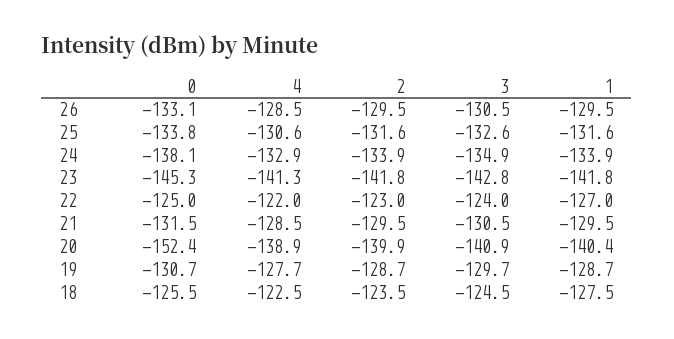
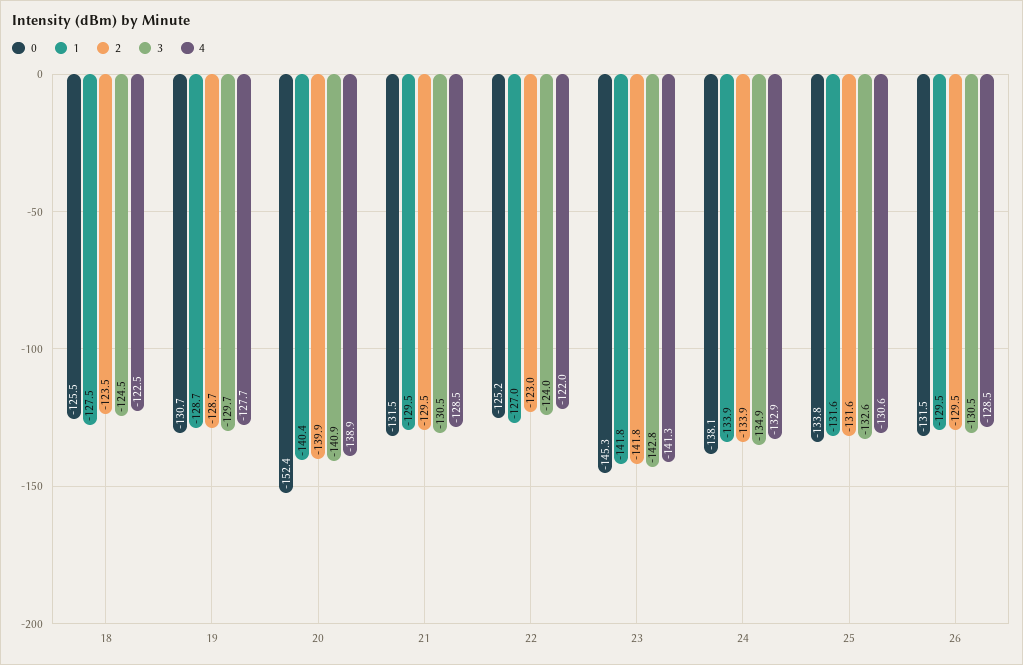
  {
    "0": {
-     "26": -133.1,
+     "26": -131.5,
      "25": -133.8,
      "24": -138.1,
      "23": -145.3,
-     "22": -125,
+     "22": -125.2,
      "21": -131.5,
      "20": -152.4,
      "19": -130.7,
      "18": -125.5
    },
    "4": {
      "26": -128.5,
      "25": -130.6,
      "24": -132.9,
      "23": -141.3,
      "22": -122,
      "21": -128.5,
      "20": -138.9,
      "19": -127.7,
      "18": -122.5
    },
    "2": {
      "26": -129.5,
      "25": -131.6,
      "24": -133.9,
      "23": -141.8,
      "22": -123,
      "21": -129.5,
      "20": -139.9,
      "19": -128.7,
      "18": -123.5
    },
    "3": {
      "26": -130.5,
      "25": -132.6,
      "24": -134.9,
      "23": -142.8,
      "22": -124,
      "21": -130.5,
      "20": -140.9,
      "19": -129.7,
      "18": -124.5
    },
    "1": {
      "26": -129.5,
      "25": -131.6,
      "24": -133.9,
      "23": -141.8,
      "22": -127,
      "21": -129.5,
      "20": -140.4,
      "19": -128.7,
      "18": -127.5
    }
  }

